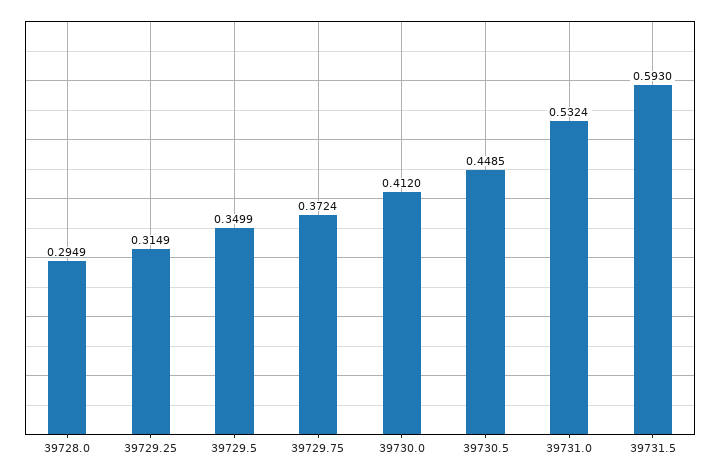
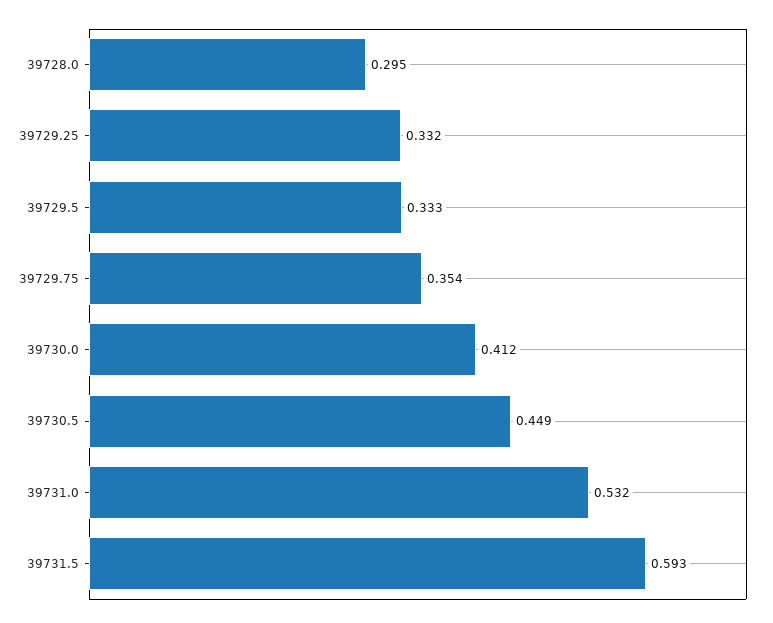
  {
    "39728.0": 0.2949,
-   "39729.25": 0.3149,
+   "39729.25": 0.332,
-   "39729.5": 0.3499,
+   "39729.5": 0.333,
-   "39729.75": 0.3724,
+   "39729.75": 0.354,
    "39730.0": 0.412,
    "39730.5": 0.4485,
    "39731.0": 0.5324,
    "39731.5": 0.593
  }

